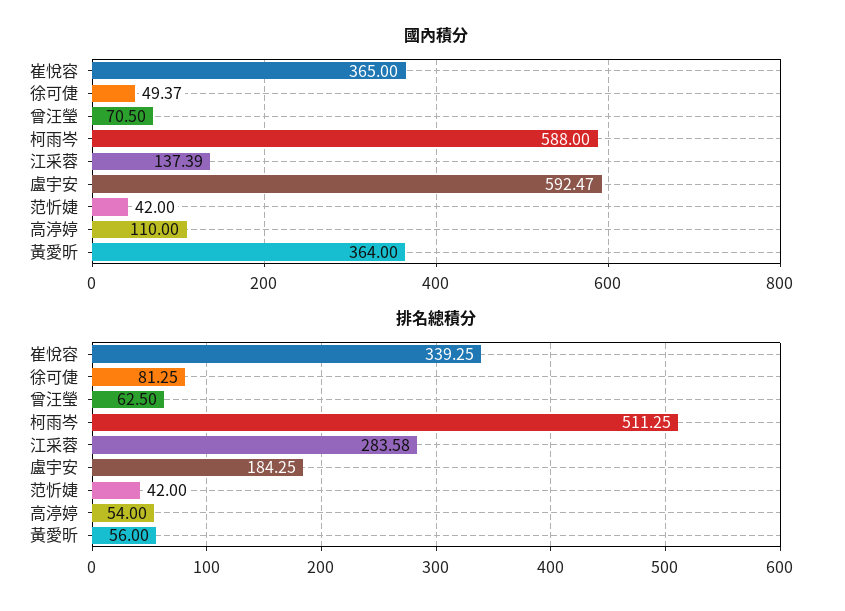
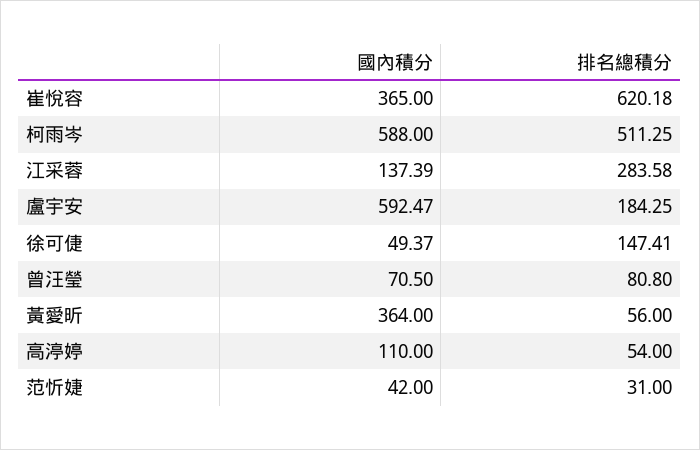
  {
    "國內積分": {
      "崔悅容": 365,
      "徐可倢": 49.37,
      "曾汪瑩": 70.5,
      "柯雨岑": 588,
      "江采蓉": 137.39,
      "盧宇安": 592.47,
      "范忻婕": 42,
      "高渟婷": 110,
      "黃愛昕": 364
    },
    "排名總積分": {
-     "崔悅容": 339.25,
+     "崔悅容": 620.18,
-     "徐可倢": 81.25,
+     "徐可倢": 147.41,
-     "曾汪瑩": 62.5,
+     "曾汪瑩": 80.8,
      "柯雨岑": 511.25,
      "江采蓉": 283.58,
      "盧宇安": 184.25,
-     "范忻婕": 42,
+     "范忻婕": 31,
      "高渟婷": 54,
      "黃愛昕": 56
    }
  }

